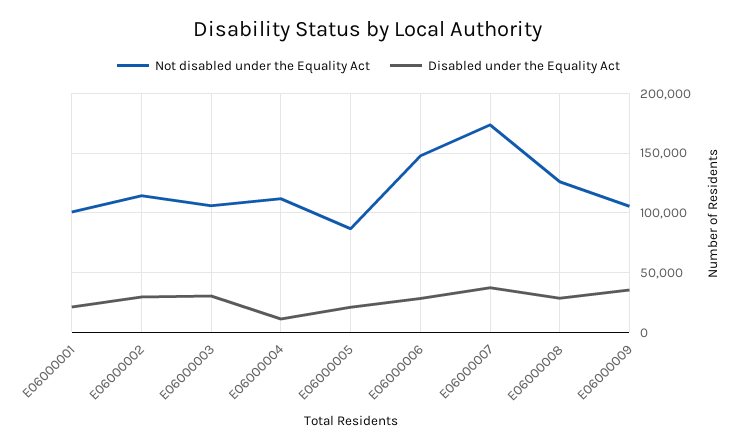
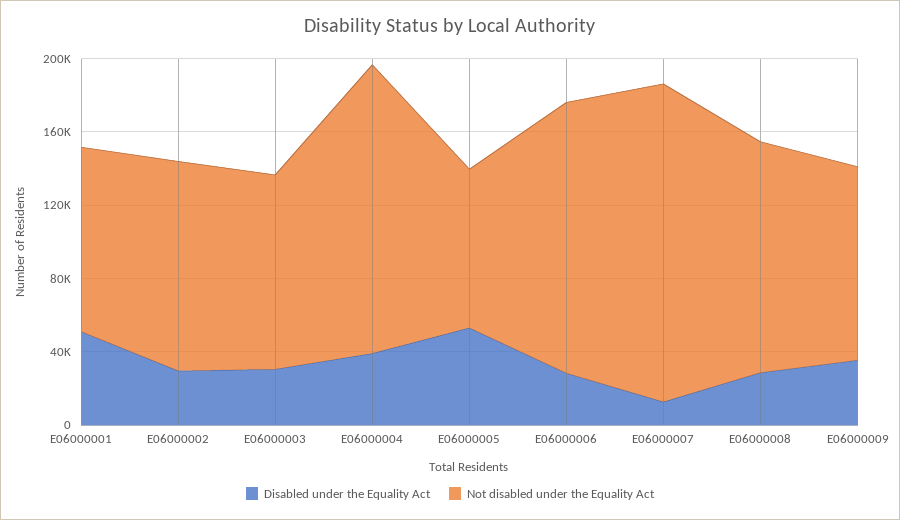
  {
    "Not disabled under the Equality Act": {
      "E06000001": 100000,
      "E06000002": 110000,
      "E06000003": 110000,
-     "E06000004": 110000,
+     "E06000004": 160000,
      "E06000005": 90000,
      "E06000006": 150000,
      "E06000007": 170000,
      "E06000008": 130000,
      "E06000009": 110000
    },
    "Disabled under the Equality Act": {
-     "E06000001": 20000,
+     "E06000001": 50000,
      "E06000002": 30000,
      "E06000003": 30000,
-     "E06000004": 10000,
+     "E06000004": 40000,
-     "E06000005": 20000,
+     "E06000005": 50000,
      "E06000006": 30000,
-     "E06000007": 40000,
+     "E06000007": 10000,
      "E06000008": 30000,
      "E06000009": 40000
    }
  }

